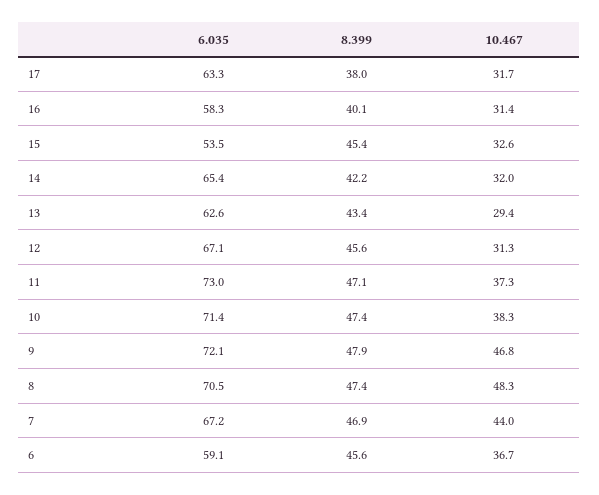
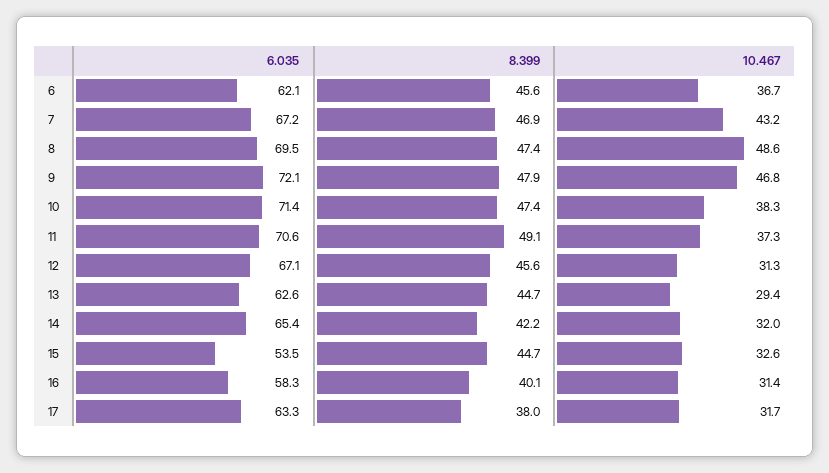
  {
    "6.035": {
      "17": 63.3,
      "16": 58.3,
      "15": 53.5,
      "14": 65.4,
      "13": 62.6,
      "12": 67.1,
-     "11": 73,
+     "11": 70.6,
      "10": 71.4,
      "9": 72.1,
-     "8": 70.5,
+     "8": 69.5,
      "7": 67.2,
-     "6": 59.1
+     "6": 62.1
    },
    "8.399": {
      "17": 38,
      "16": 40.1,
-     "15": 45.4,
+     "15": 44.7,
      "14": 42.2,
-     "13": 43.4,
+     "13": 44.7,
      "12": 45.6,
-     "11": 47.1,
+     "11": 49.1,
      "10": 47.4,
      "9": 47.9,
      "8": 47.4,
      "7": 46.9,
      "6": 45.6
    },
    "10.467": {
      "17": 31.7,
      "16": 31.4,
      "15": 32.6,
      "14": 32,
      "13": 29.4,
      "12": 31.3,
      "11": 37.3,
      "10": 38.3,
      "9": 46.8,
-     "8": 48.3,
+     "8": 48.6,
-     "7": 44,
+     "7": 43.2,
      "6": 36.7
    }
  }

